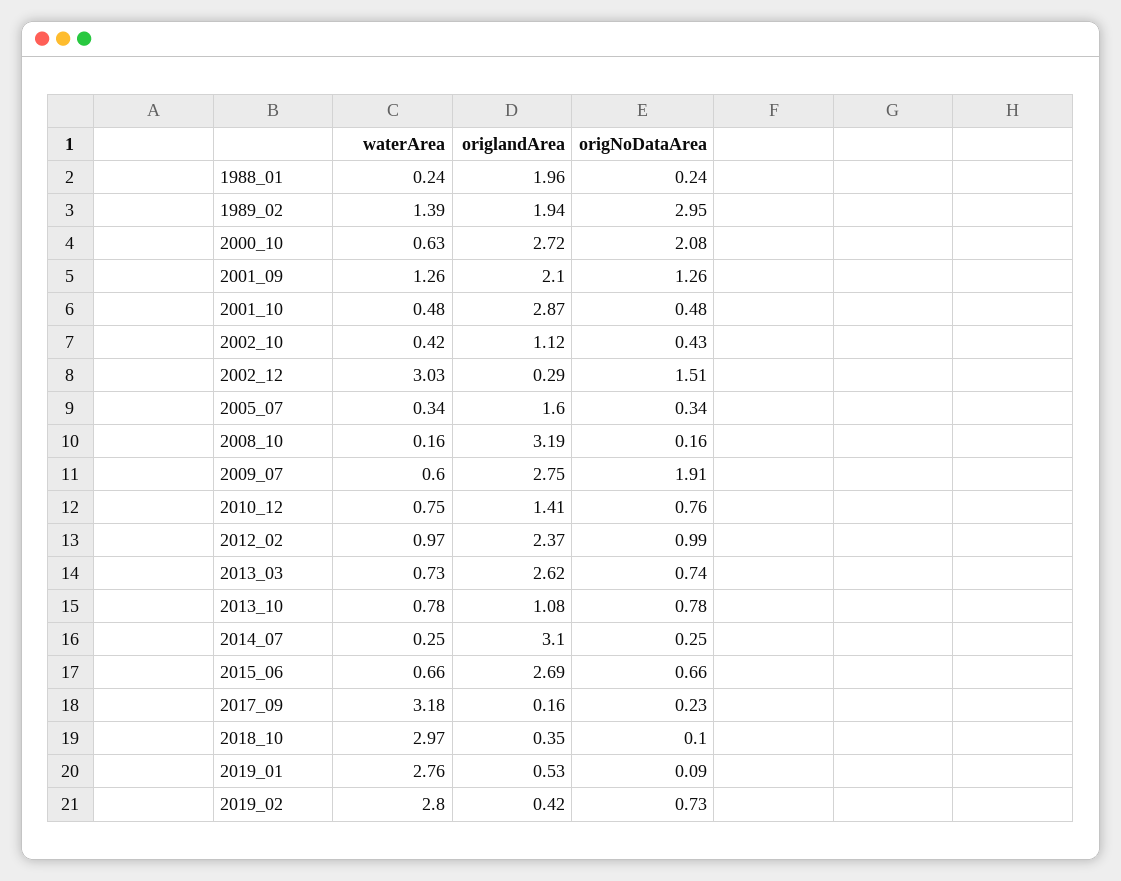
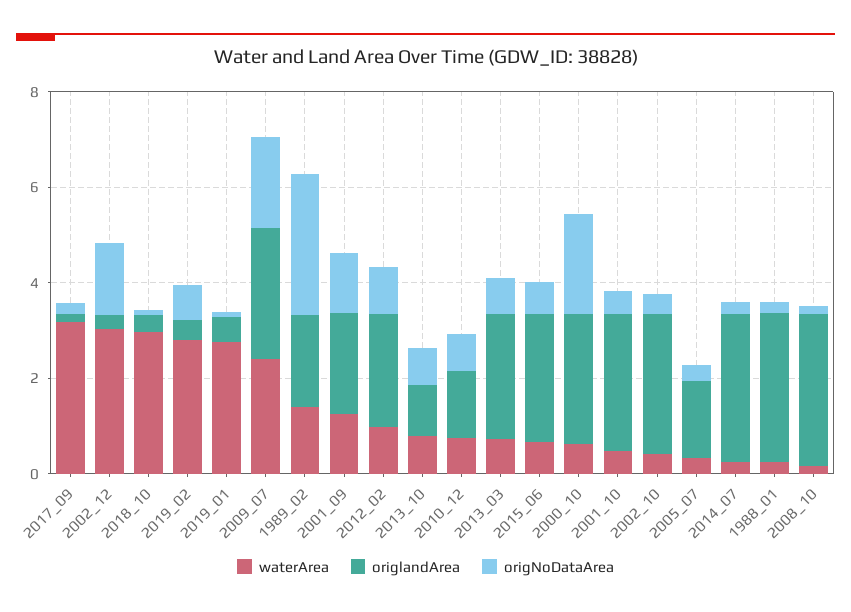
  {
    "waterArea": {
      "1988_01": 0.24,
      "1989_02": 1.39,
      "2000_10": 0.63,
      "2001_09": 1.26,
      "2001_10": 0.48,
      "2002_10": 0.42,
      "2002_12": 3.03,
      "2005_07": 0.34,
      "2008_10": 0.16,
-     "2009_07": 0.6,
+     "2009_07": 2.5,
      "2010_12": 0.75,
      "2012_02": 0.97,
      "2013_03": 0.73,
      "2013_10": 0.78,
      "2014_07": 0.25,
      "2015_06": 0.66,
      "2017_09": 3.18,
      "2018_10": 2.97,
      "2019_01": 2.76,
      "2019_02": 2.8
    },
    "origlandArea": {
-     "1988_01": 1.96,
+     "1988_01": 3,
      "1989_02": 1.94,
      "2000_10": 2.72,
      "2001_09": 2.1,
      "2001_10": 2.87,
-     "2002_10": 1.12,
+     "2002_10": 3,
      "2002_12": 0.29,
      "2005_07": 1.6,
      "2008_10": 3.19,
      "2009_07": 2.75,
      "2010_12": 1.41,
      "2012_02": 2.37,
      "2013_03": 2.62,
      "2013_10": 1.08,
      "2014_07": 3.1,
      "2015_06": 2.69,
      "2017_09": 0.16,
      "2018_10": 0.35,
      "2019_01": 0.53,
      "2019_02": 0.42
    },
    "origNoDataArea": {
      "1988_01": 0.24,
      "1989_02": 2.95,
      "2000_10": 2.08,
      "2001_09": 1.26,
      "2001_10": 0.48,
      "2002_10": 0.43,
      "2002_12": 1.51,
      "2005_07": 0.34,
      "2008_10": 0.16,
      "2009_07": 1.91,
      "2010_12": 0.76,
      "2012_02": 0.99,
      "2013_03": 0.74,
      "2013_10": 0.78,
      "2014_07": 0.25,
      "2015_06": 0.66,
      "2017_09": 0.23,
      "2018_10": 0.1,
      "2019_01": 0.09,
      "2019_02": 0.73
    }
  }

